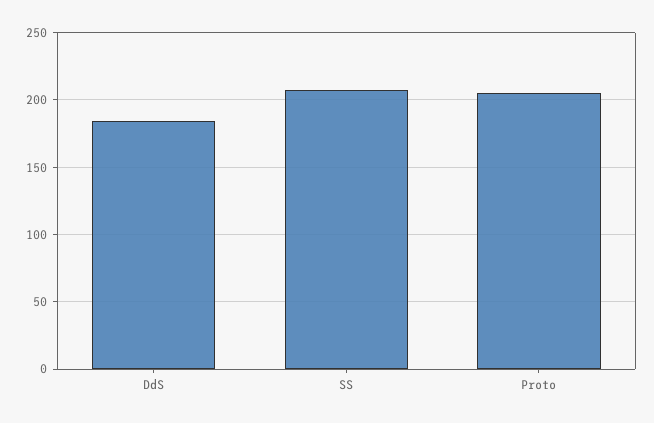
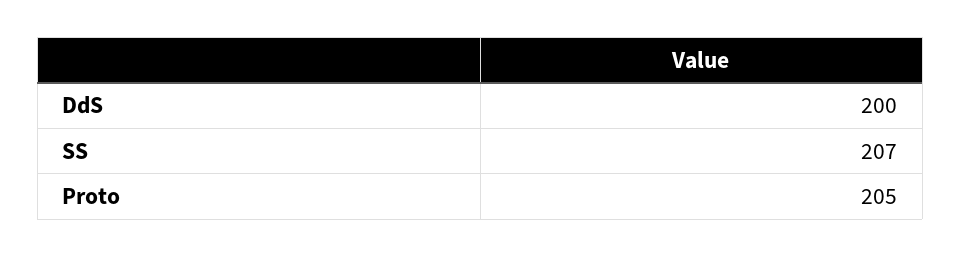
  {
-   "DdS": 185,
+   "DdS": 200,
    "SS": 207,
    "Proto": 205
  }

